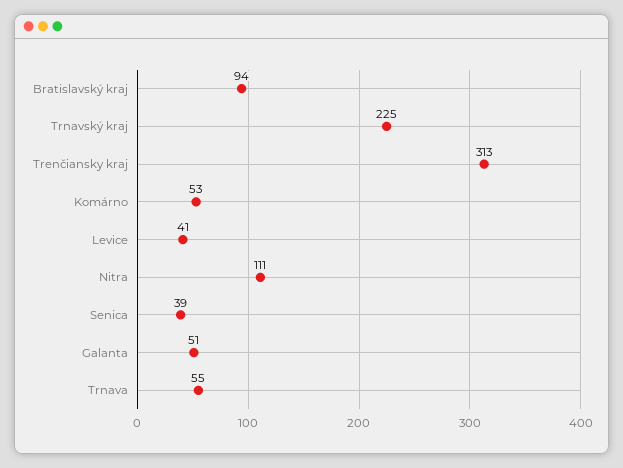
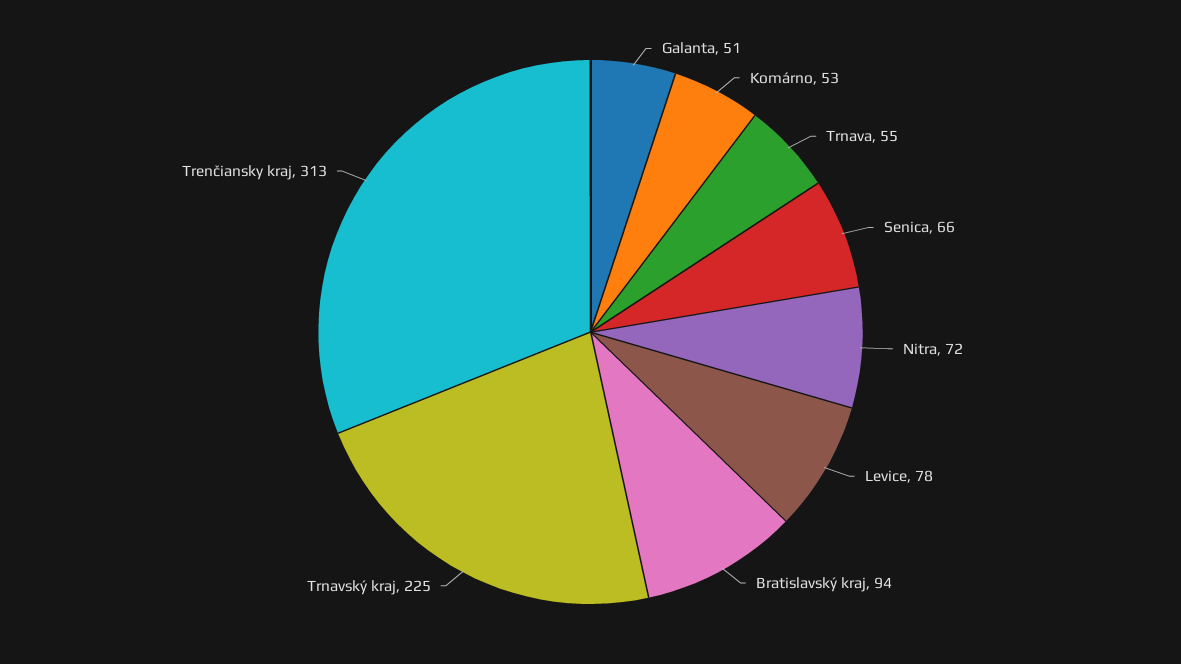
  {
    "Bratislavský kraj": 94,
    "Trnavský kraj": 225,
    "Trenčiansky kraj": 313,
    "Komárno": 53,
-   "Levice": 41,
+   "Levice": 78,
-   "Nitra": 111,
+   "Nitra": 72,
-   "Senica": 39,
+   "Senica": 66,
    "Galanta": 51,
    "Trnava": 55
  }

